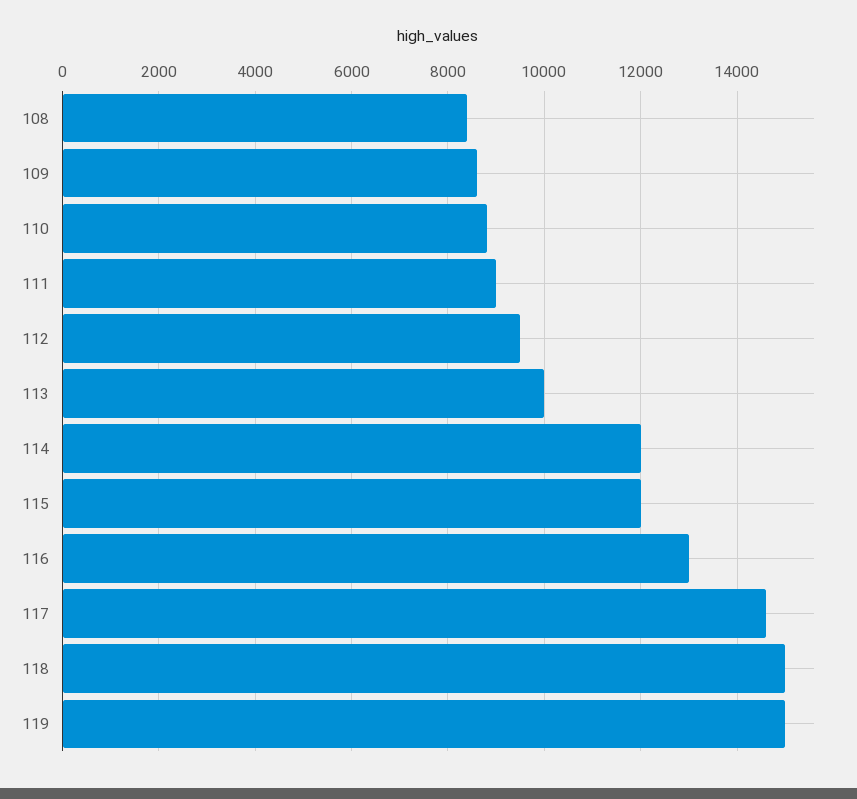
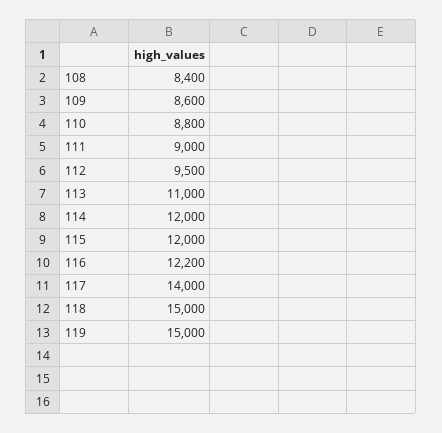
  {
    "108": 8400,
    "109": 8600,
    "110": 8800,
    "111": 9000,
    "112": 9500,
-   "113": 10000,
+   "113": 11000,
    "114": 12000,
    "115": 12000,
-   "116": 13000,
+   "116": 12200,
-   "117": 14600,
+   "117": 14000,
    "118": 15000,
    "119": 15000
  }

